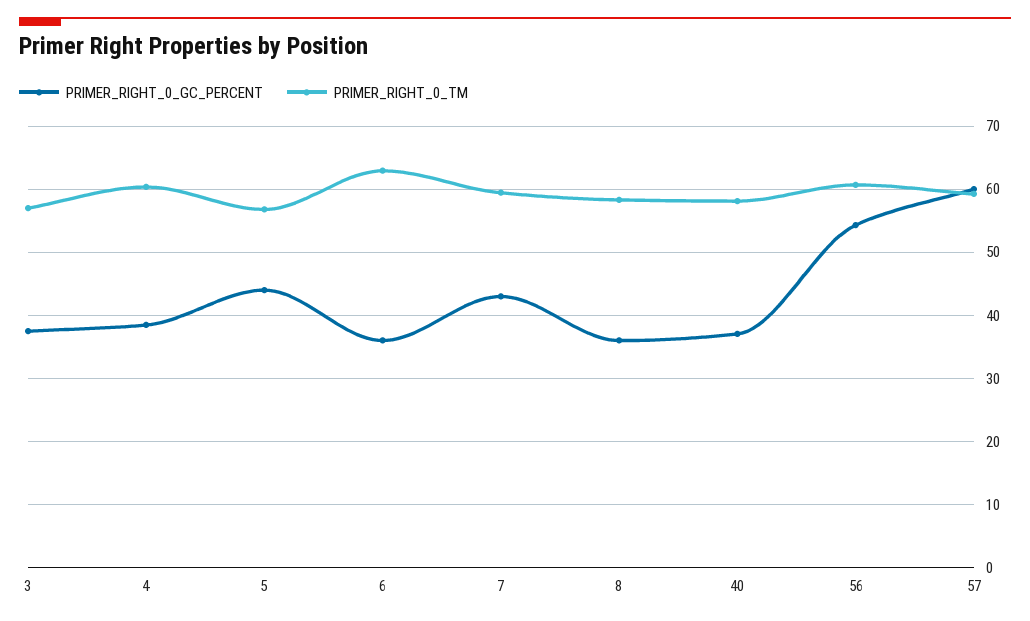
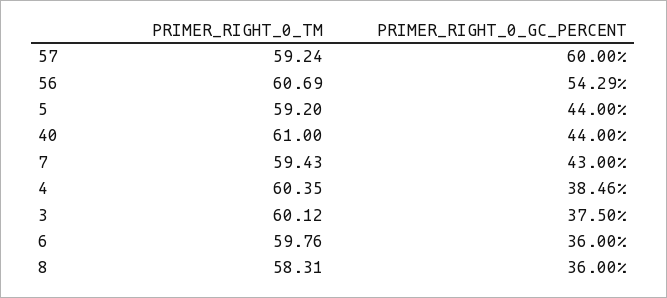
  {
    "PRIMER_RIGHT_0_GC_PERCENT": {
      "3": 37.5,
      "4": 38.46,
      "5": 44,
      "6": 36,
      "7": 43,
      "8": 36,
-     "40": 37,
+     "40": 44,
      "56": 54.29,
      "57": 60
    },
    "PRIMER_RIGHT_0_TM": {
-     "3": 57,
+     "3": 60.12,
      "4": 60.35,
-     "5": 57,
+     "5": 59.2,
-     "6": 63,
+     "6": 59.76,
      "7": 59.43,
      "8": 58.31,
-     "40": 58,
+     "40": 61,
      "56": 60.69,
      "57": 59.24
    }
  }

